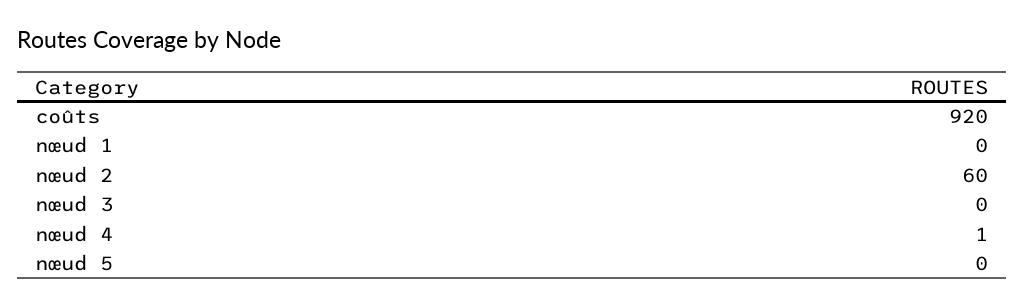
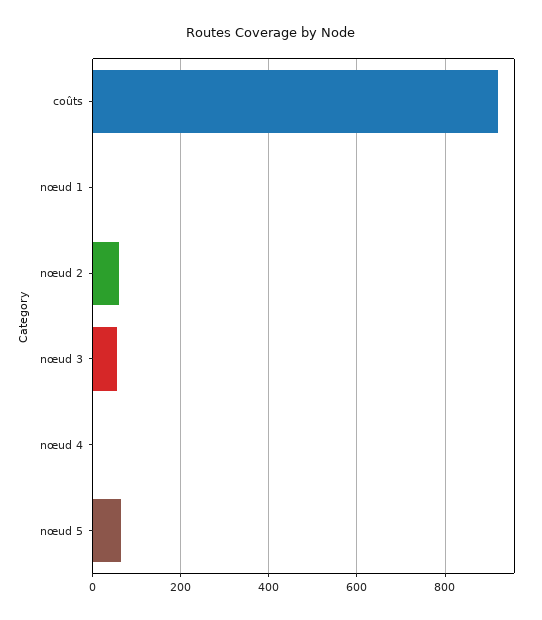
  {
    "coûts": 920,
    "nœud 1": 0,
    "nœud 2": 60,
-   "nœud 3": 0,
+   "nœud 3": 60,
    "nœud 4": 1,
-   "nœud 5": 0
+   "nœud 5": 60
  }

